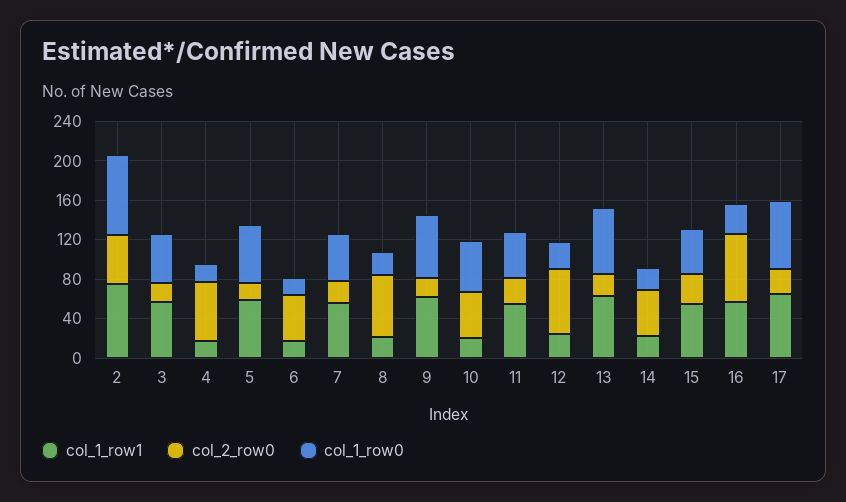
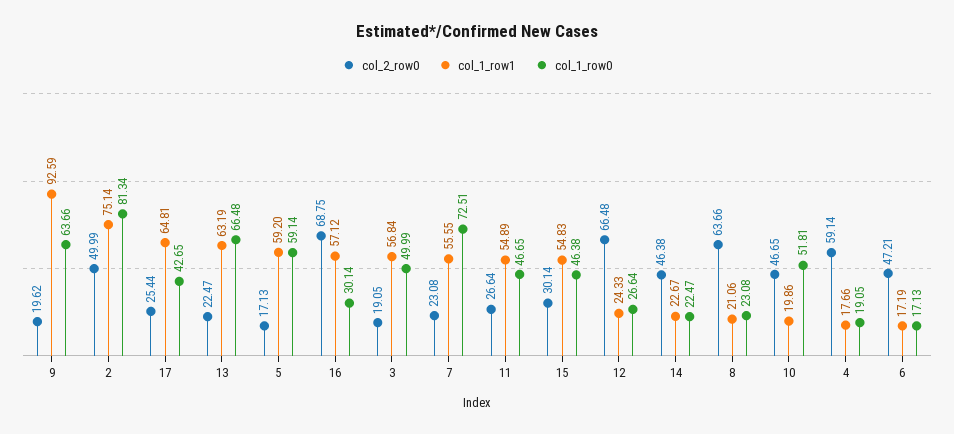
  {
    "col_1_row1": {
      "2": 75.14,
      "3": 56.84,
      "4": 17.66,
      "5": 59.2,
      "6": 17.19,
      "7": 55.55,
      "8": 21.06,
-     "9": 60,
+     "9": 92.59,
      "10": 19.86,
      "11": 54.89,
      "12": 24.33,
      "13": 63.19,
      "14": 22.67,
      "15": 54.83,
      "16": 57.12,
      "17": 64.81
    },
    "col_2_row0": {
      "2": 49.99,
      "3": 19.05,
      "4": 59.14,
      "5": 17.13,
      "6": 47.21,
      "7": 23.08,
      "8": 63.66,
      "9": 19.62,
      "10": 46.65,
      "11": 26.64,
      "12": 66.48,
      "13": 22.47,
      "14": 46.38,
      "15": 30.14,
      "16": 68.75,
      "17": 25.44
    },
    "col_1_row0": {
      "2": 81.34,
      "3": 49.99,
      "4": 19.05,
      "5": 59.14,
      "6": 17.13,
-     "7": 50,
+     "7": 72.51,
      "8": 23.08,
      "9": 63.66,
      "10": 51.81,
      "11": 46.65,
      "12": 26.64,
      "13": 66.48,
      "14": 22.47,
      "15": 46.38,
      "16": 30.14,
-     "17": 70
+     "17": 42.65
    }
  }

